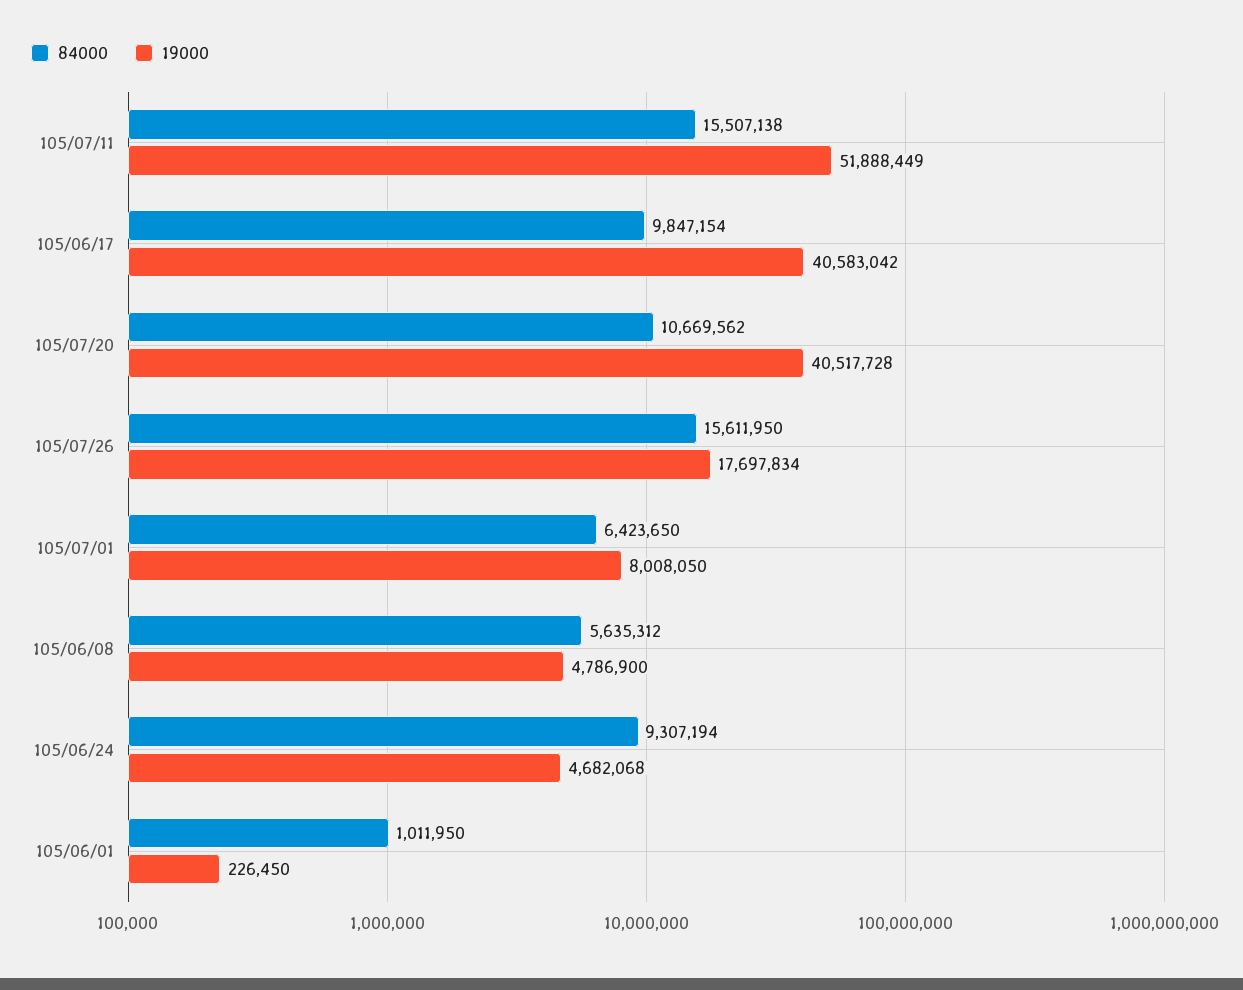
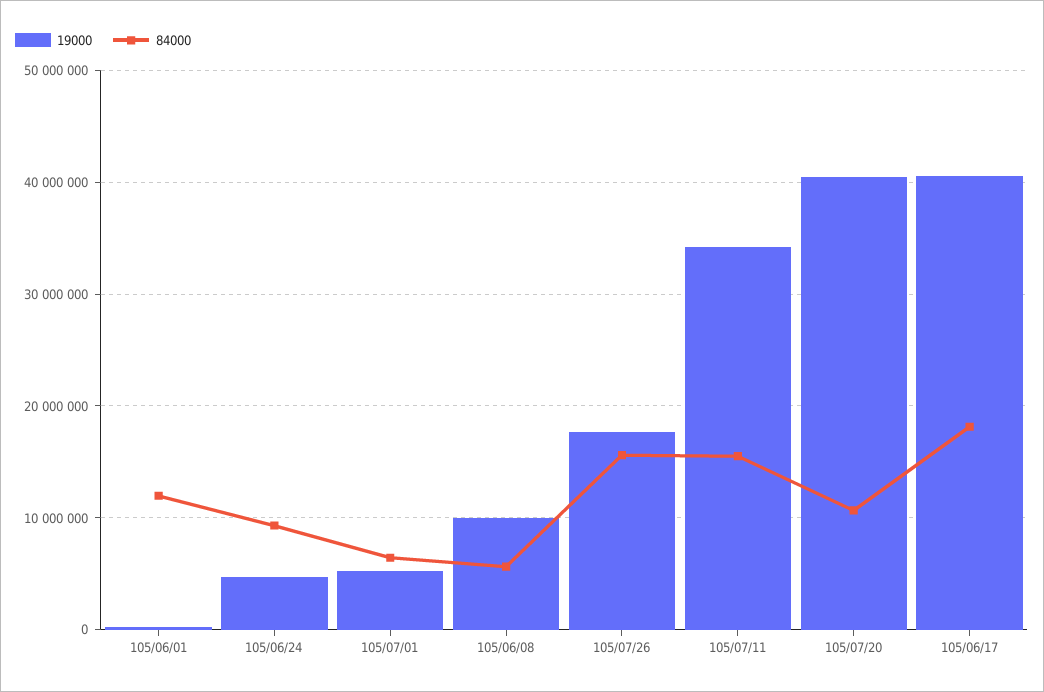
  {
    "84000": {
      "105/07/11": 15507138,
-     "105/06/17": 9847154,
+     "105/06/17": 18000000,
      "105/07/20": 10669562,
      "105/07/26": 15611950,
      "105/07/01": 6423650,
      "105/06/08": 5635312,
      "105/06/24": 9307194,
-     "105/06/01": 1011950
+     "105/06/01": 12000000
    },
    "19000": {
-     "105/07/11": 51888449,
+     "105/07/11": 34000000,
      "105/06/17": 40583042,
      "105/07/20": 40517728,
      "105/07/26": 17697834,
-     "105/07/01": 8008050,
+     "105/07/01": 5000000,
-     "105/06/08": 4786900,
+     "105/06/08": 10000000,
      "105/06/24": 4682068,
      "105/06/01": 226450
    }
  }

